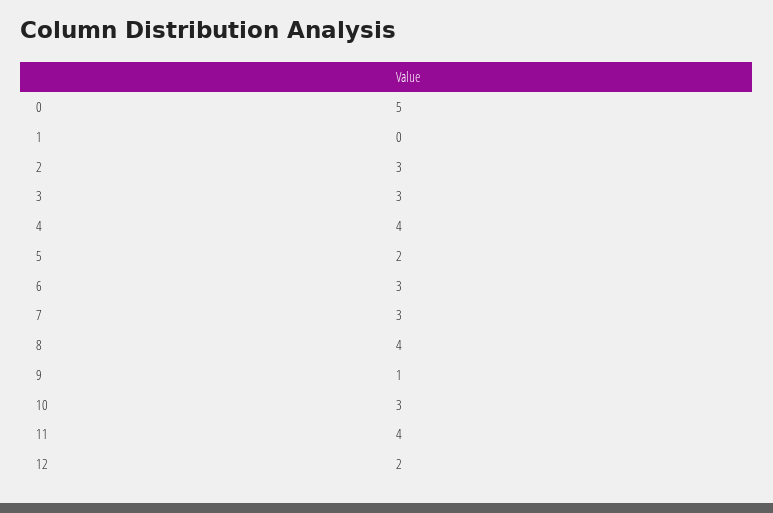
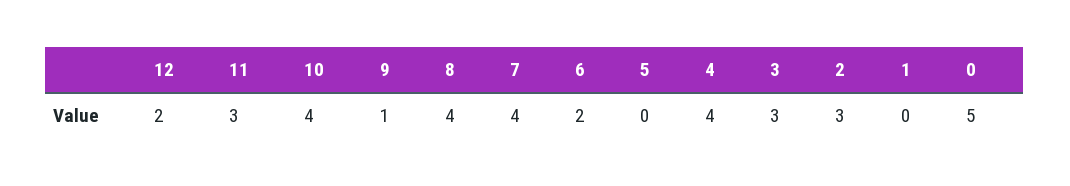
  {
    "0": 5,
    "1": 0,
    "2": 3,
    "3": 3,
    "4": 4,
-   "5": 2,
+   "5": 0,
-   "6": 3,
+   "6": 2,
-   "7": 3,
+   "7": 4,
    "8": 4,
    "9": 1,
-   "10": 3,
+   "10": 4,
-   "11": 4,
+   "11": 3,
    "12": 2
  }

